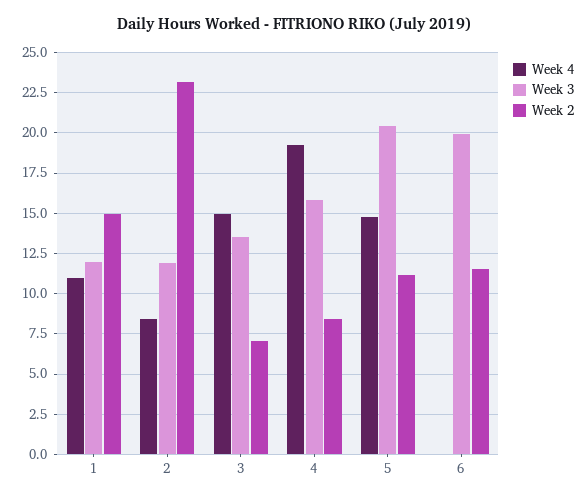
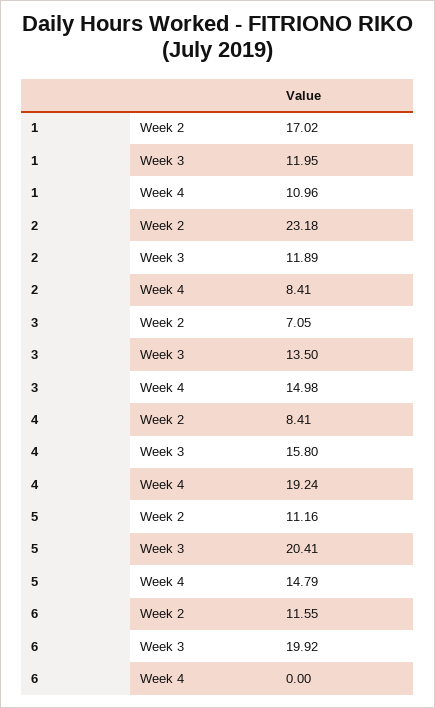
  {
    "Week 4": {
      "1": 10.96,
      "2": 8.41,
      "3": 14.98,
      "4": 19.24,
      "5": 14.79,
      "6": 0
    },
    "Week 3": {
      "1": 11.95,
      "2": 11.89,
      "3": 13.5,
      "4": 15.8,
      "5": 20.41,
      "6": 19.92
    },
    "Week 2": {
-     "1": 15,
+     "1": 17.02,
      "2": 23.18,
      "3": 7.05,
      "4": 8.41,
      "5": 11.16,
      "6": 11.55
    }
  }

